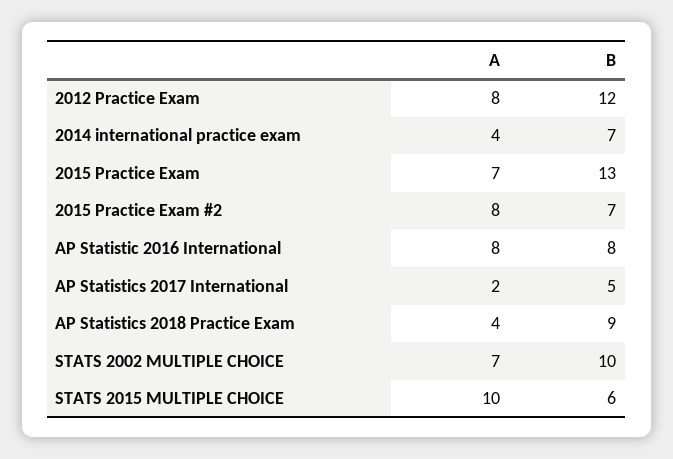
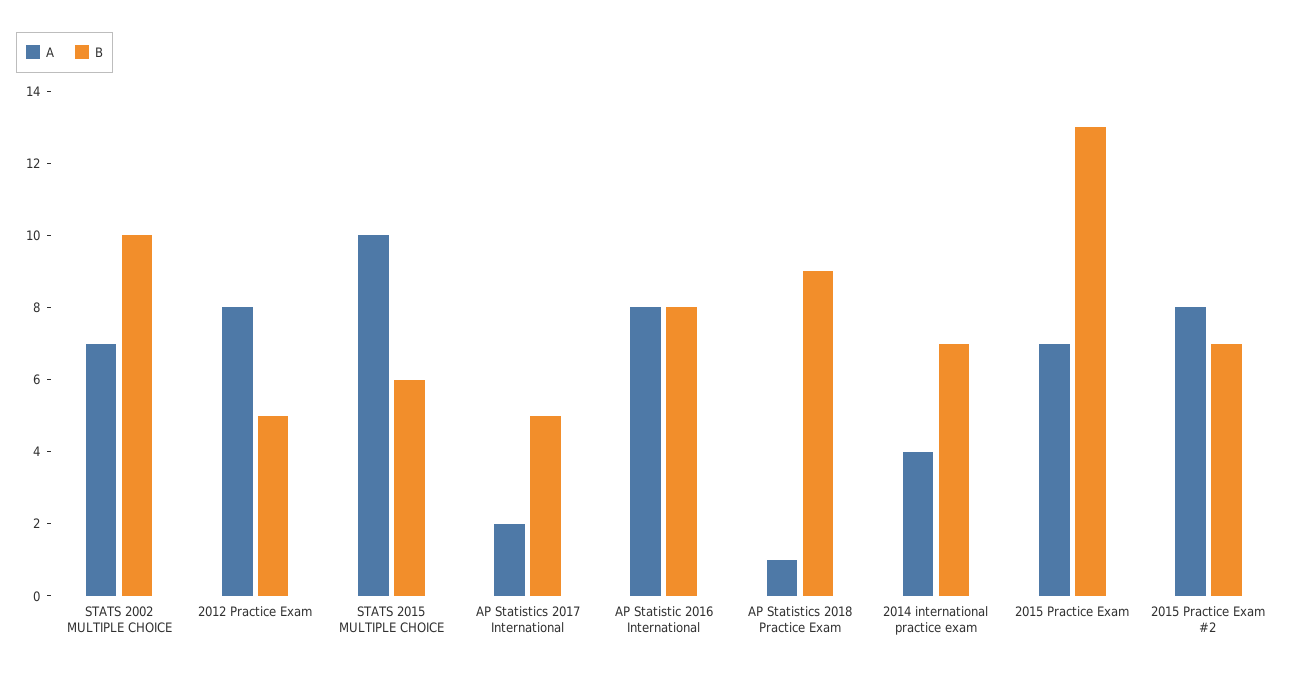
  {
    "A": {
      "2012 Practice Exam": 8,
      "2014 international practice exam": 4,
      "2015 Practice Exam": 7,
      "2015 Practice Exam #2": 8,
      "AP Statistic 2016 International": 8,
      "AP Statistics 2017 International": 2,
-     "AP Statistics 2018 Practice Exam": 4,
+     "AP Statistics 2018 Practice Exam": 1,
      "STATS 2002 MULTIPLE CHOICE": 7,
      "STATS 2015 MULTIPLE CHOICE": 10
    },
    "B": {
-     "2012 Practice Exam": 12,
+     "2012 Practice Exam": 5,
      "2014 international practice exam": 7,
      "2015 Practice Exam": 13,
      "2015 Practice Exam #2": 7,
      "AP Statistic 2016 International": 8,
      "AP Statistics 2017 International": 5,
      "AP Statistics 2018 Practice Exam": 9,
      "STATS 2002 MULTIPLE CHOICE": 10,
      "STATS 2015 MULTIPLE CHOICE": 6
    }
  }

